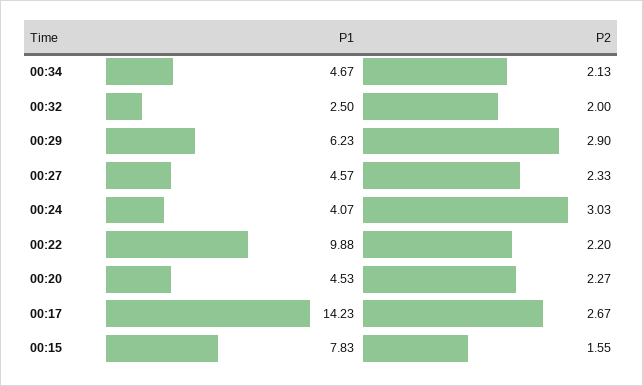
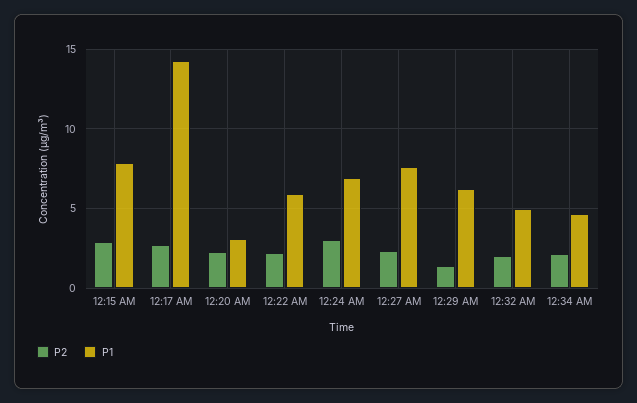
  {
    "P1": {
      "00:34": 4.67,
-     "00:32": 2.5,
+     "00:32": 5,
      "00:29": 6.23,
-     "00:27": 4.57,
+     "00:27": 7.5,
-     "00:24": 4.07,
+     "00:24": 7,
-     "00:22": 9.88,
+     "00:22": 6,
-     "00:20": 4.53,
+     "00:20": 3,
      "00:17": 14.23,
      "00:15": 7.83
    },
    "P2": {
      "00:34": 2.13,
      "00:32": 2,
-     "00:29": 2.9,
+     "00:29": 1.5,
      "00:27": 2.33,
      "00:24": 3.03,
      "00:22": 2.2,
      "00:20": 2.27,
      "00:17": 2.67,
-     "00:15": 1.55
+     "00:15": 3
    }
  }

